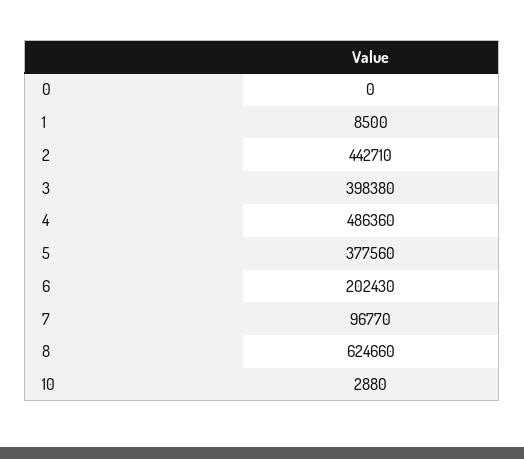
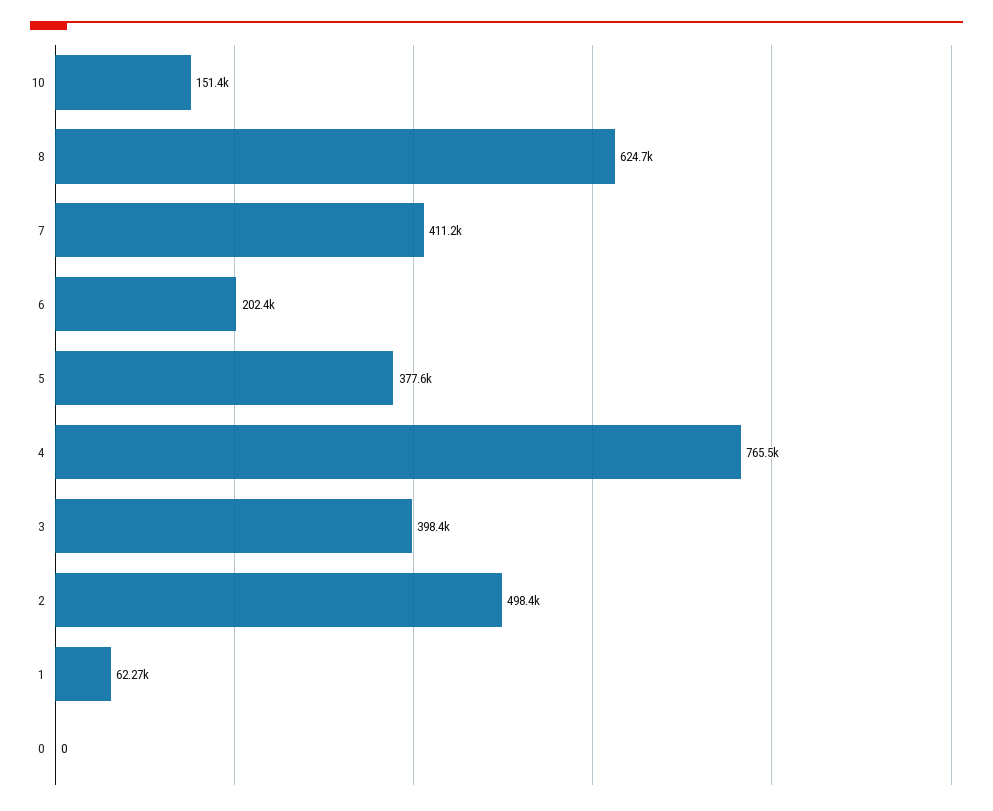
  {
    "0": 0,
-   "1": 8500,
+   "1": 62270,
-   "2": 442710,
+   "2": 498400,
    "3": 398380,
-   "4": 486360,
+   "4": 765500,
    "5": 377560,
    "6": 202430,
-   "7": 96770,
+   "7": 411200,
    "8": 624660,
-   "10": 2880
+   "10": 151400
  }

